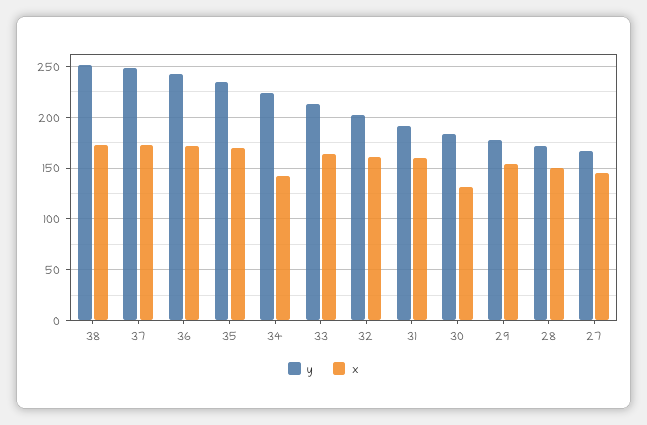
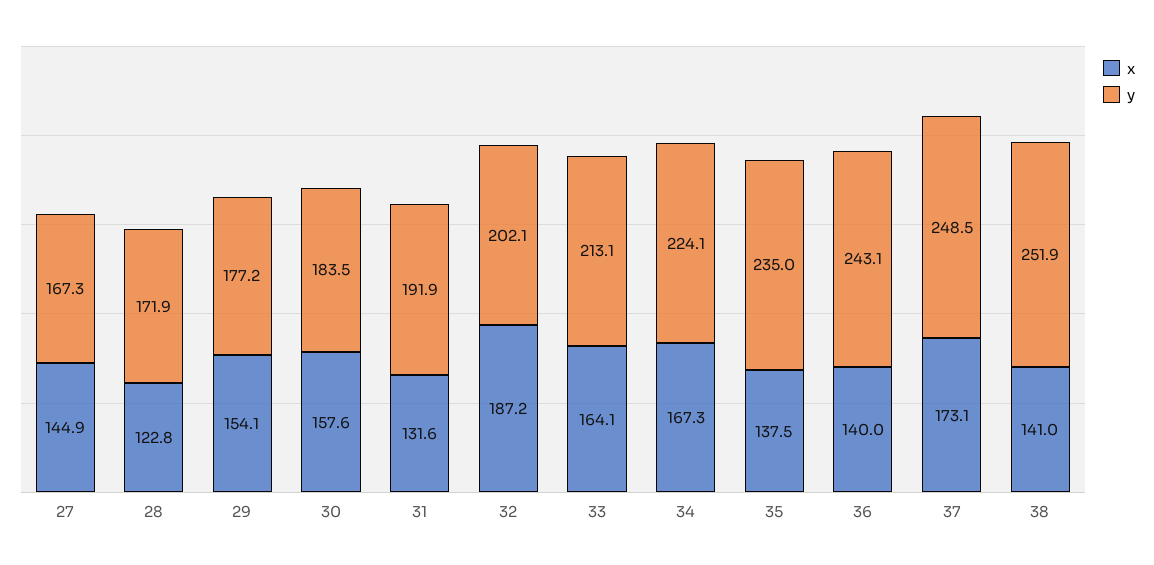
  {
    "y": {
      "38": 251.9,
      "37": 248.5,
      "36": 243.1,
      "35": 235,
      "34": 224.1,
      "33": 213.1,
      "32": 202.1,
      "31": 191.9,
      "30": 183.5,
      "29": 177.2,
      "28": 171.9,
      "27": 167.3
    },
    "x": {
-     "38": 170,
+     "38": 141,
      "37": 173.1,
-     "36": 170,
+     "36": 140,
-     "35": 170,
+     "35": 137.5,
-     "34": 140,
+     "34": 167.3,
      "33": 164.1,
-     "32": 160,
+     "32": 187.2,
-     "31": 160,
+     "31": 131.6,
-     "30": 130,
+     "30": 157.6,
      "29": 154.1,
-     "28": 150,
+     "28": 122.8,
      "27": 144.9
    }
  }

